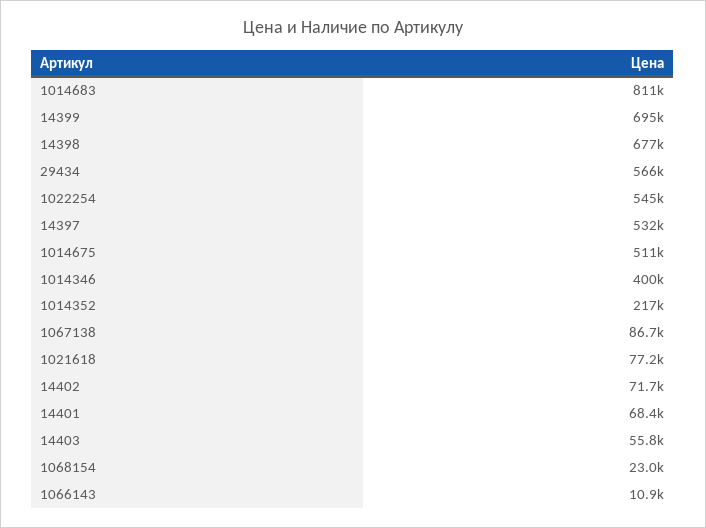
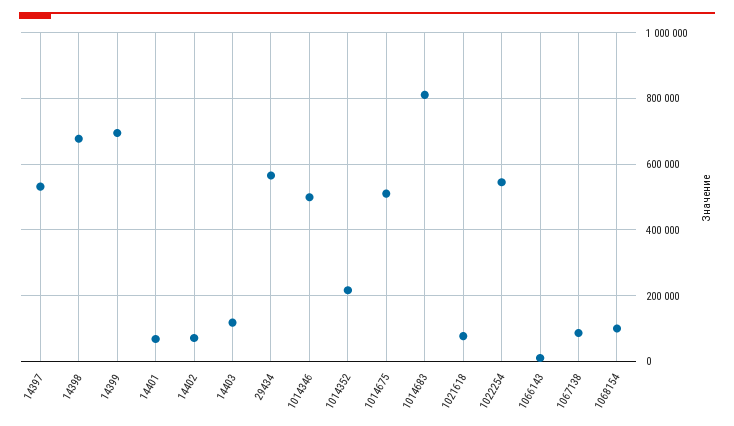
  {
    "1014683": 811000,
    "14399": 695000,
    "14398": 677000,
    "29434": 566000,
    "1022254": 545000,
    "14397": 532000,
    "1014675": 511000,
-   "1014346": 400000,
+   "1014346": 500000,
    "1014352": 217000,
    "1067138": 86700,
    "1021618": 77200,
    "14402": 71700,
    "14401": 68400,
-   "14403": 55800,
+   "14403": 120000,
-   "1068154": 23000,
+   "1068154": 100000,
    "1066143": 10900
  }

